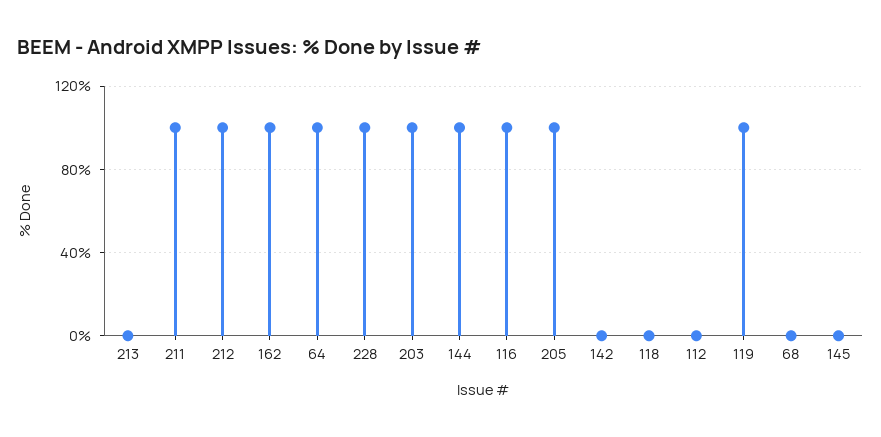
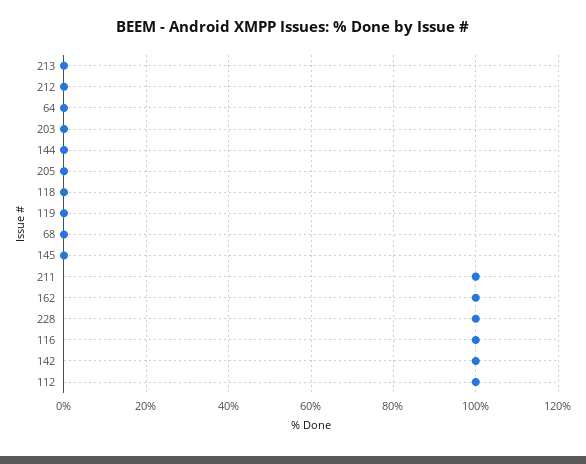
  {
    "213": 0,
    "211": 100,
-   "212": 100,
+   "212": 0,
    "162": 100,
-   "64": 100,
+   "64": 0,
    "228": 100,
-   "203": 100,
+   "203": 0,
-   "144": 100,
+   "144": 0,
    "116": 100,
-   "205": 100,
+   "205": 0,
-   "142": 0,
+   "142": 100,
    "118": 0,
-   "112": 0,
+   "112": 100,
-   "119": 100,
+   "119": 0,
    "68": 0,
    "145": 0
  }

